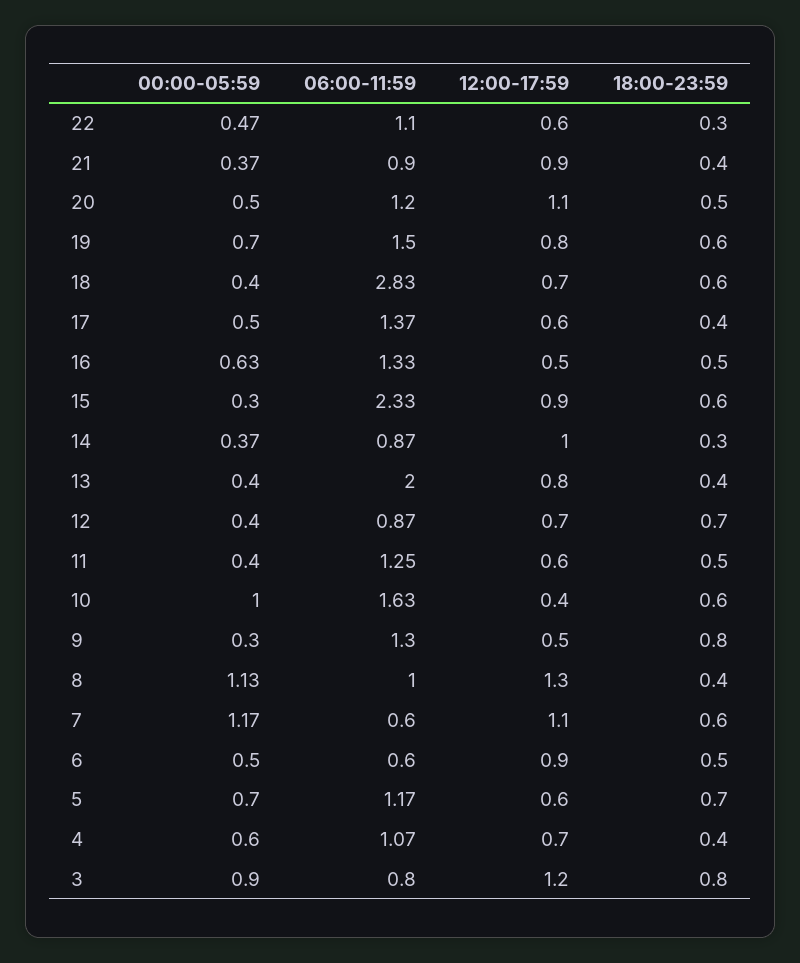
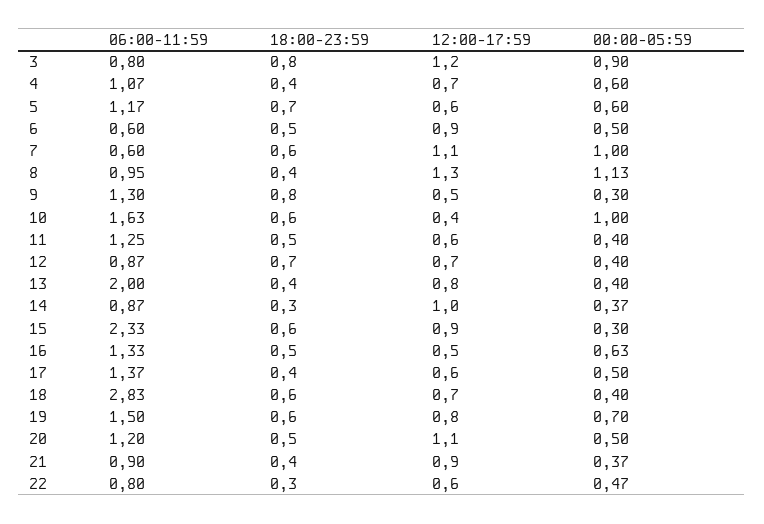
  {
    "00:00-05:59": {
      "22": 0.47,
      "21": 0.37,
      "20": 0.5,
      "19": 0.7,
      "18": 0.4,
      "17": 0.5,
      "16": 0.63,
      "15": 0.3,
      "14": 0.37,
      "13": 0.4,
      "12": 0.4,
      "11": 0.4,
      "10": 1,
      "9": 0.3,
      "8": 1.13,
-     "7": 1.17,
+     "7": 1,
      "6": 0.5,
-     "5": 0.7,
+     "5": 0.6,
      "4": 0.6,
      "3": 0.9
    },
    "06:00-11:59": {
-     "22": 1.1,
+     "22": 0.8,
      "21": 0.9,
      "20": 1.2,
      "19": 1.5,
      "18": 2.83,
      "17": 1.37,
      "16": 1.33,
      "15": 2.33,
      "14": 0.87,
      "13": 2,
      "12": 0.87,
      "11": 1.25,
      "10": 1.63,
      "9": 1.3,
-     "8": 1,
+     "8": 0.95,
      "7": 0.6,
      "6": 0.6,
      "5": 1.17,
      "4": 1.07,
      "3": 0.8
    },
    "12:00-17:59": {
      "22": 0.6,
      "21": 0.9,
      "20": 1.1,
      "19": 0.8,
      "18": 0.7,
      "17": 0.6,
      "16": 0.5,
      "15": 0.9,
      "14": 1,
      "13": 0.8,
      "12": 0.7,
      "11": 0.6,
      "10": 0.4,
      "9": 0.5,
      "8": 1.3,
      "7": 1.1,
      "6": 0.9,
      "5": 0.6,
      "4": 0.7,
      "3": 1.2
    },
    "18:00-23:59": {
      "22": 0.3,
      "21": 0.4,
      "20": 0.5,
      "19": 0.6,
      "18": 0.6,
      "17": 0.4,
      "16": 0.5,
      "15": 0.6,
      "14": 0.3,
      "13": 0.4,
      "12": 0.7,
      "11": 0.5,
      "10": 0.6,
      "9": 0.8,
      "8": 0.4,
      "7": 0.6,
      "6": 0.5,
      "5": 0.7,
      "4": 0.4,
      "3": 0.8
    }
  }

